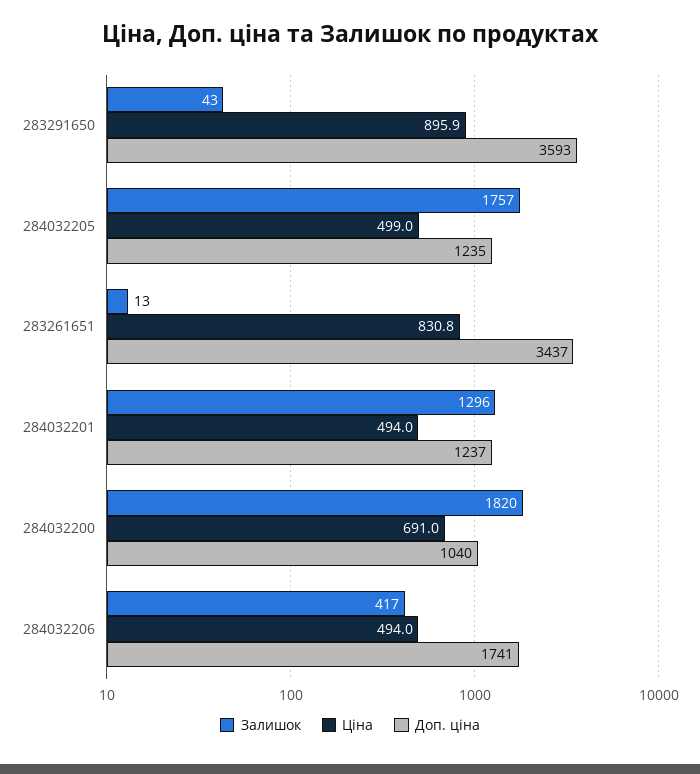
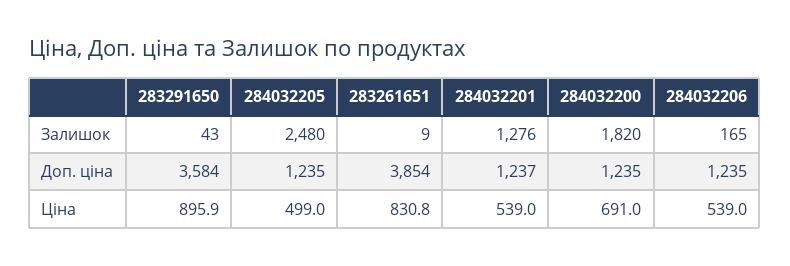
  {
    "Залишок": {
      "283291650": 43,
-     "284032205": 1757,
+     "284032205": 2480,
-     "283261651": 13,
+     "283261651": 9,
-     "284032201": 1296,
+     "284032201": 1276,
      "284032200": 1820,
-     "284032206": 417
+     "284032206": 165
    },
    "Ціна": {
      "283291650": 895.9,
      "284032205": 499,
      "283261651": 830.8,
-     "284032201": 494,
+     "284032201": 539,
      "284032200": 691,
-     "284032206": 494
+     "284032206": 539
    },
    "Доп. ціна": {
-     "283291650": 3593,
+     "283291650": 3584,
      "284032205": 1235,
-     "283261651": 3437,
+     "283261651": 3854,
      "284032201": 1237,
-     "284032200": 1040,
+     "284032200": 1235,
-     "284032206": 1741
+     "284032206": 1235
    }
  }

